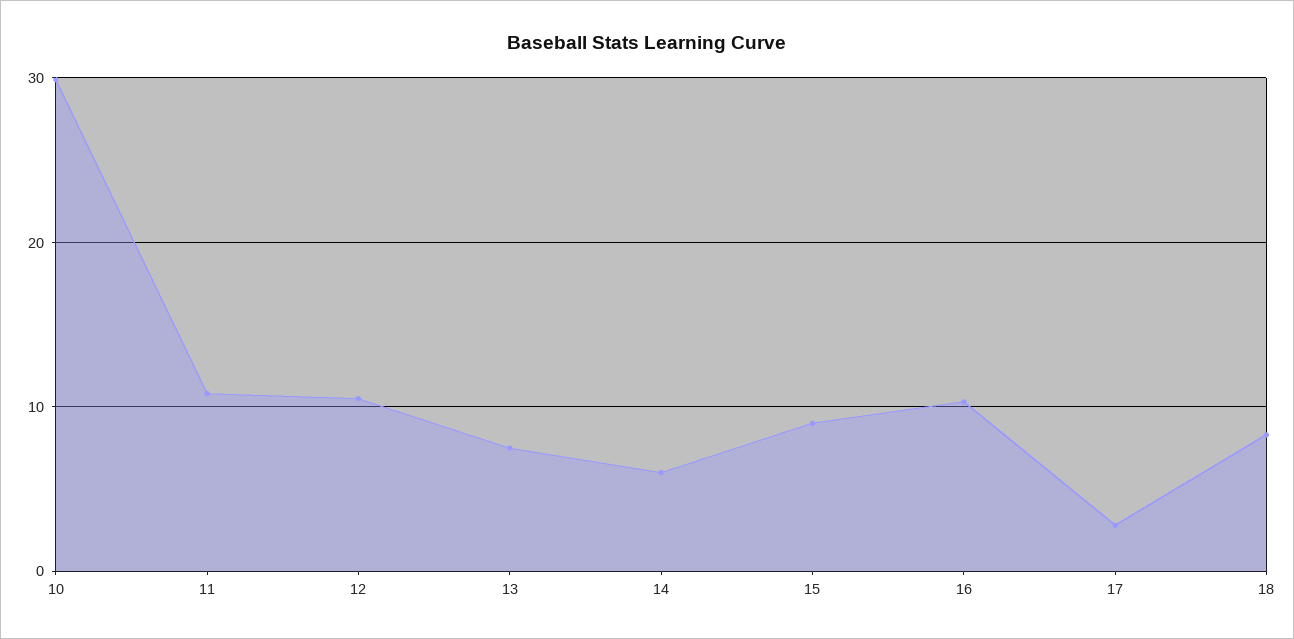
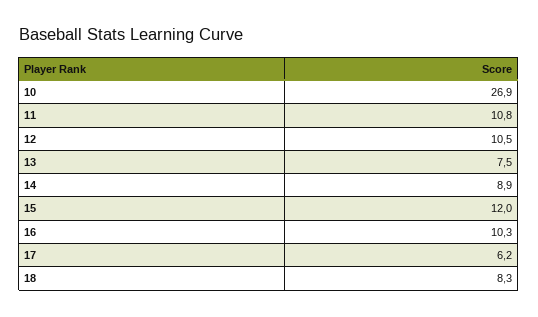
  {
-   "10": 30,
+   "10": 26.9,
    "11": 10.8,
    "12": 10.5,
    "13": 7.5,
-   "14": 6,
+   "14": 8.9,
-   "15": 9,
+   "15": 12,
    "16": 10.3,
-   "17": 3,
+   "17": 6.2,
    "18": 8.3
  }

